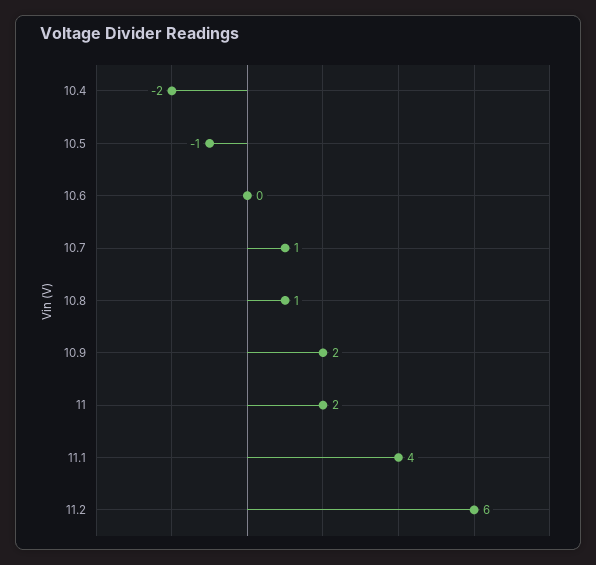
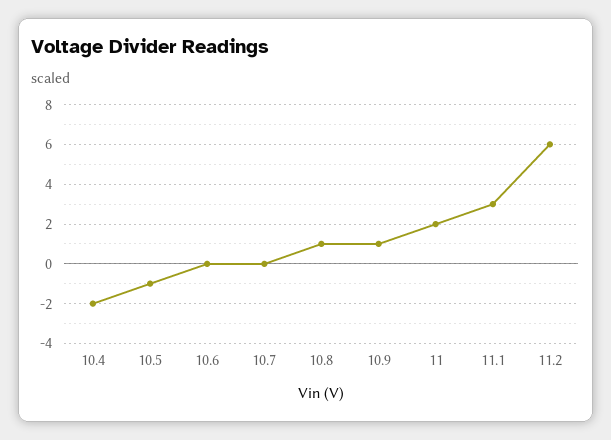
  {
    "10.4": -2,
    "10.5": -1,
    "10.6": 0,
-   "10.7": 1,
+   "10.7": 0,
    "10.8": 1,
-   "10.9": 2,
+   "10.9": 1,
    "11": 2,
-   "11.1": 4,
+   "11.1": 3,
    "11.2": 6
  }

